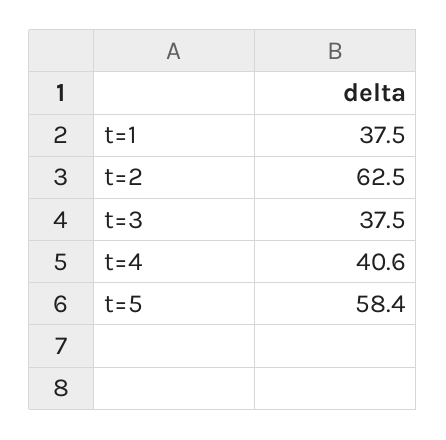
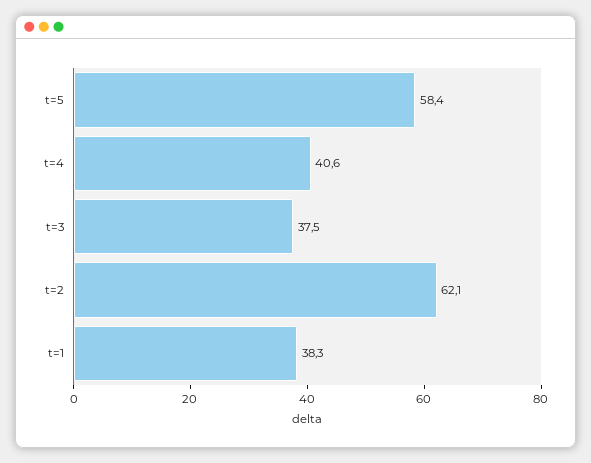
  {
-   "t=1": 37.5,
+   "t=1": 38.3,
-   "t=2": 62.5,
+   "t=2": 62.1,
    "t=3": 37.5,
    "t=4": 40.6,
    "t=5": 58.4
  }

